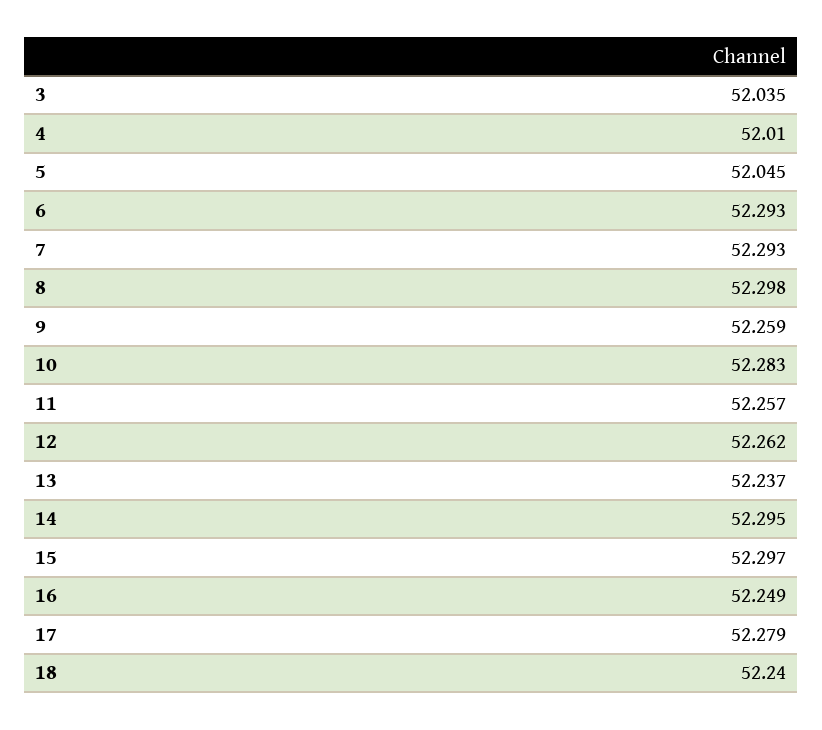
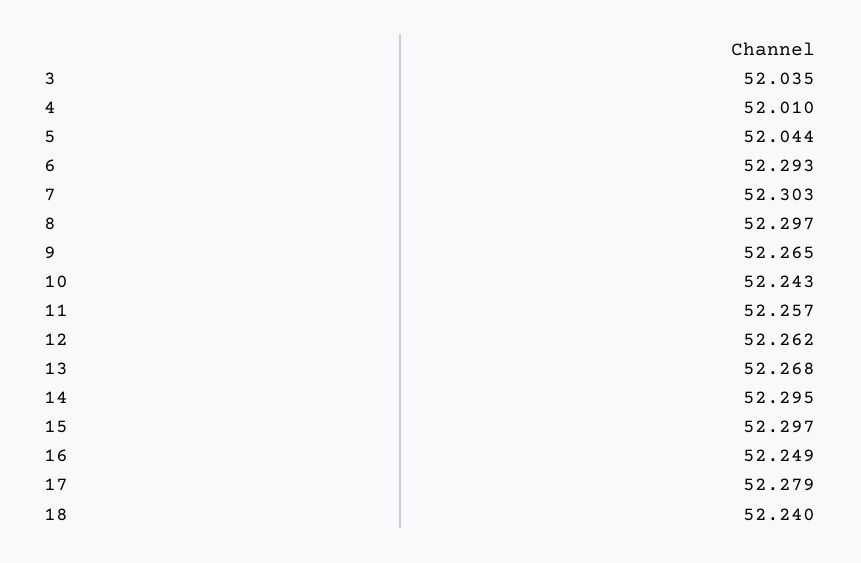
  {
    "3": 52.035,
    "4": 52.01,
-   "5": 52.045,
+   "5": 52.044,
    "6": 52.293,
-   "7": 52.293,
+   "7": 52.303,
-   "8": 52.298,
+   "8": 52.297,
-   "9": 52.259,
+   "9": 52.265,
-   "10": 52.283,
+   "10": 52.243,
    "11": 52.257,
    "12": 52.262,
-   "13": 52.237,
+   "13": 52.268,
    "14": 52.295,
    "15": 52.297,
    "16": 52.249,
    "17": 52.279,
    "18": 52.24
  }

